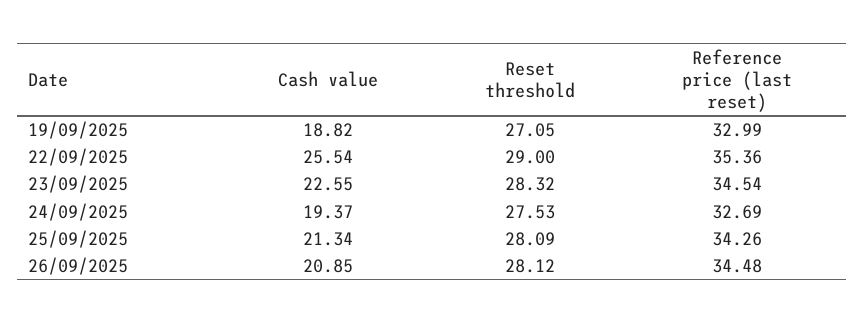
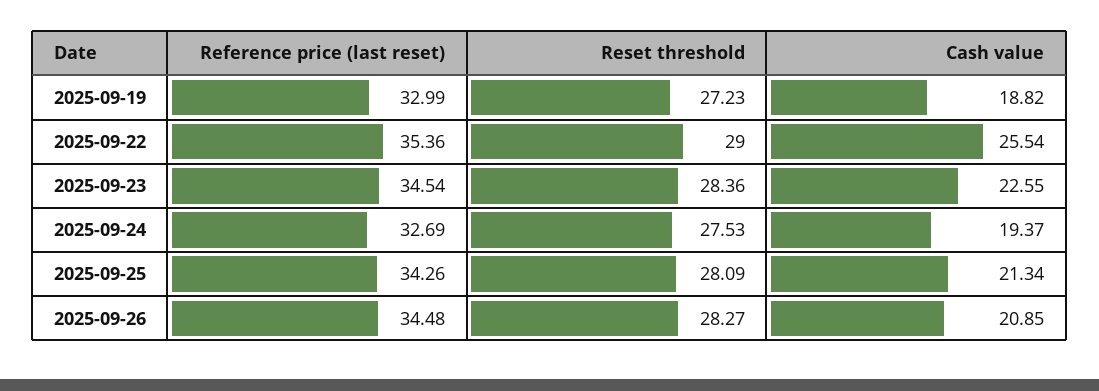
  {
    "Cash value": {
      "19/09/2025": 18.82,
      "22/09/2025": 25.54,
      "23/09/2025": 22.55,
      "24/09/2025": 19.37,
      "25/09/2025": 21.34,
      "26/09/2025": 20.85
    },
    "Reset threshold": {
-     "19/09/2025": 27.05,
+     "19/09/2025": 27.23,
      "22/09/2025": 29,
-     "23/09/2025": 28.32,
+     "23/09/2025": 28.36,
      "24/09/2025": 27.53,
      "25/09/2025": 28.09,
-     "26/09/2025": 28.12
+     "26/09/2025": 28.27
    },
    "Reference price (last reset)": {
      "19/09/2025": 32.99,
      "22/09/2025": 35.36,
      "23/09/2025": 34.54,
      "24/09/2025": 32.69,
      "25/09/2025": 34.26,
      "26/09/2025": 34.48
    }
  }

